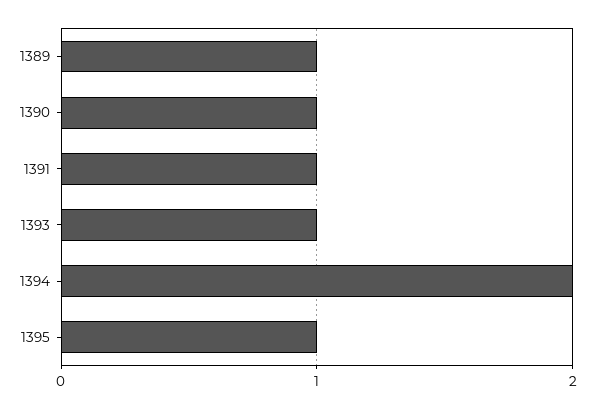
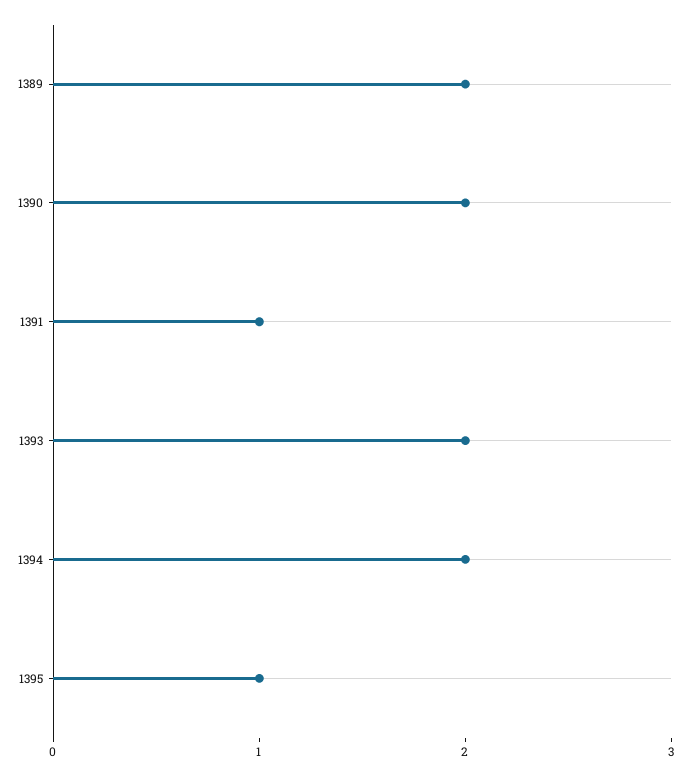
  {
-   "1389": 1,
+   "1389": 2,
-   "1390": 1,
+   "1390": 2,
    "1391": 1,
-   "1393": 1,
+   "1393": 2,
    "1394": 2,
    "1395": 1
  }

